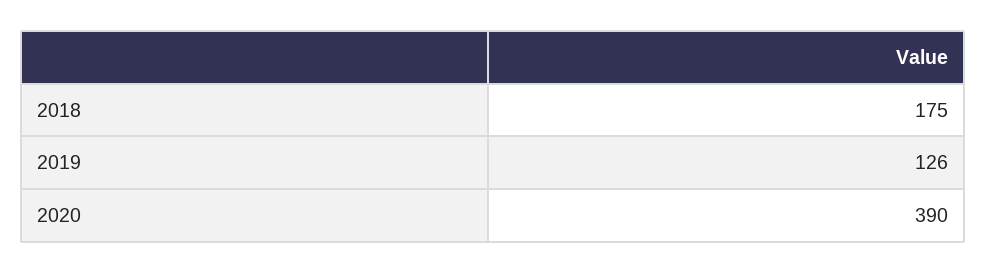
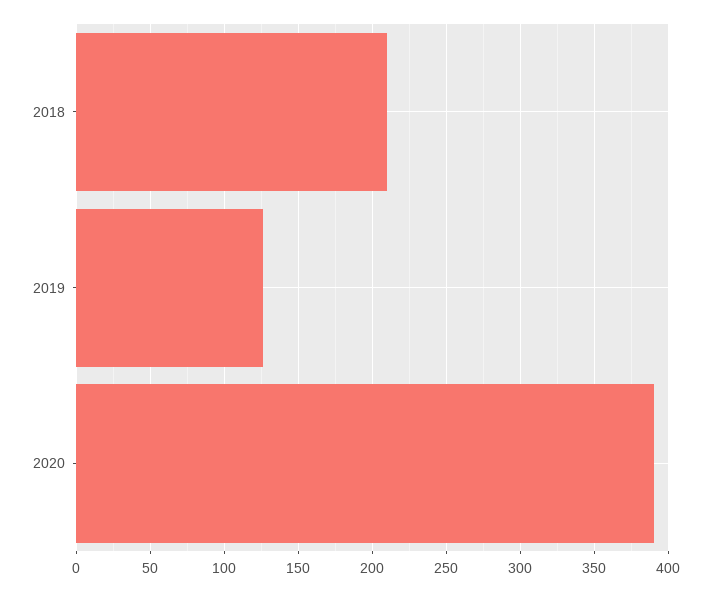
  {
-   "2018": 175,
+   "2018": 210,
    "2019": 126,
    "2020": 390
  }

